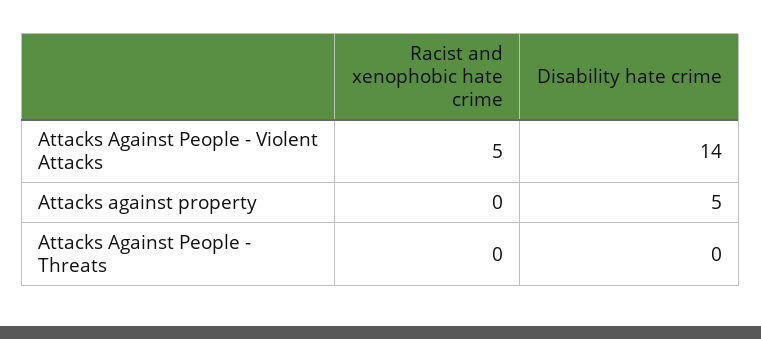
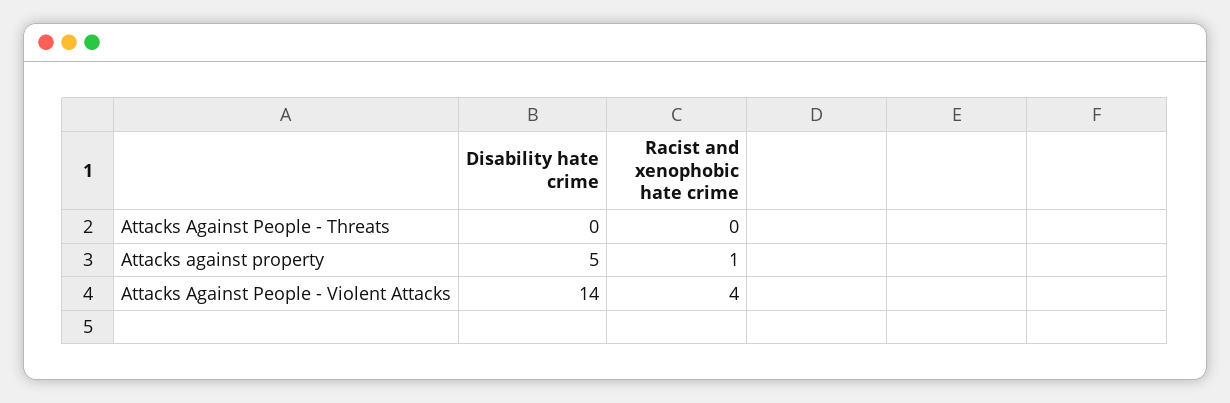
  {
    "Racist and xenophobic hate crime": {
-     "Attacks Against People - Violent Attacks": 5,
+     "Attacks Against People - Violent Attacks": 4,
-     "Attacks against property": 0,
+     "Attacks against property": 1,
      "Attacks Against People - Threats": 0
    },
    "Disability hate crime": {
      "Attacks Against People - Violent Attacks": 14,
      "Attacks against property": 5,
      "Attacks Against People - Threats": 0
    }
  }

